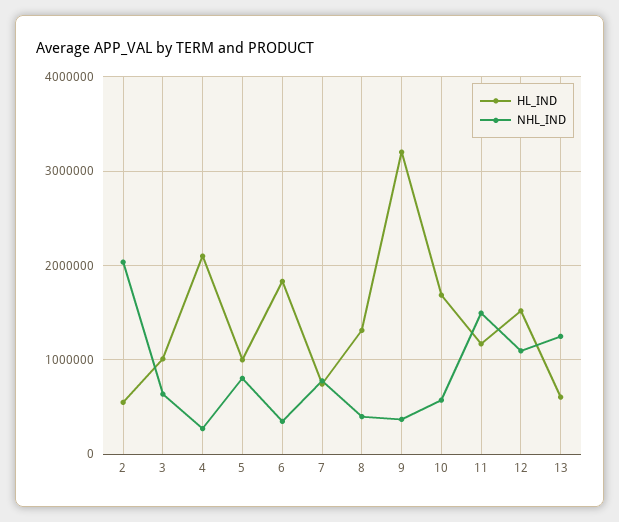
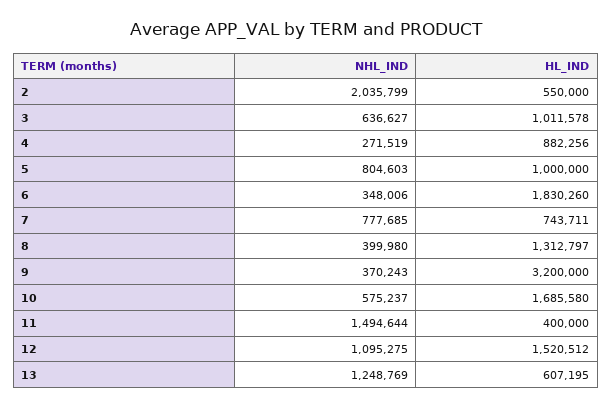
  {
    "HL_IND": {
      "2": 550000,
      "3": 1011578,
-     "4": 2100000,
+     "4": 882256,
      "5": 1000000,
      "6": 1830260,
      "7": 743711,
      "8": 1312797,
      "9": 3200000,
      "10": 1685580,
-     "11": 1200000,
+     "11": 400000,
      "12": 1520512,
      "13": 607195
    },
    "NHL_IND": {
      "2": 2035799,
      "3": 636627,
      "4": 271519,
      "5": 804603,
      "6": 348006,
      "7": 777685,
      "8": 399980,
      "9": 370243,
      "10": 575237,
      "11": 1494644,
      "12": 1095275,
      "13": 1248769
    }
  }

